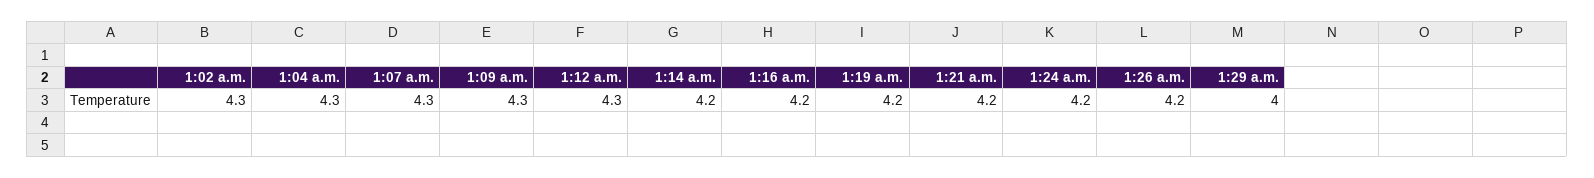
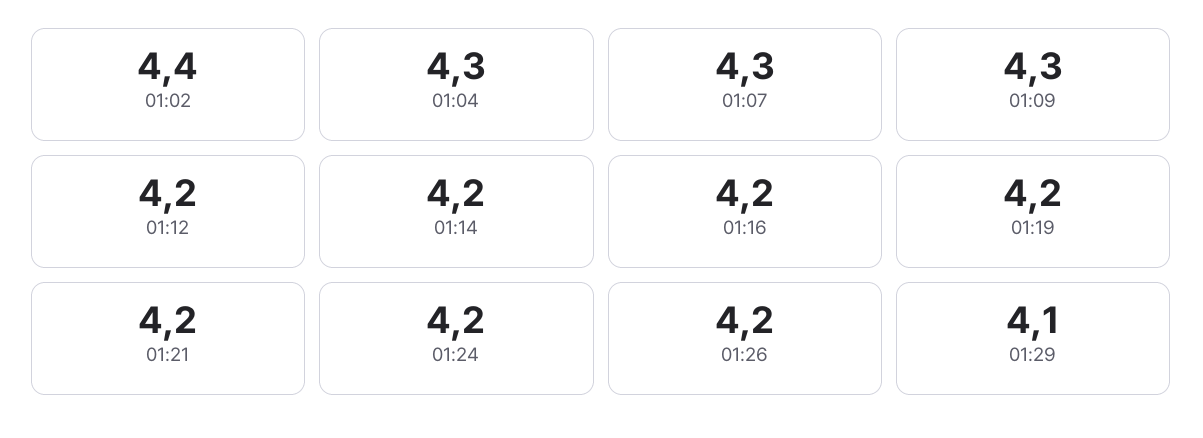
  {
-   "1:02 a.m.": 4.3,
+   "1:02 a.m.": 4.4,
    "1:04 a.m.": 4.3,
    "1:07 a.m.": 4.3,
    "1:09 a.m.": 4.3,
-   "1:12 a.m.": 4.3,
+   "1:12 a.m.": 4.2,
    "1:14 a.m.": 4.2,
    "1:16 a.m.": 4.2,
    "1:19 a.m.": 4.2,
    "1:21 a.m.": 4.2,
    "1:24 a.m.": 4.2,
    "1:26 a.m.": 4.2,
-   "1:29 a.m.": 4
+   "1:29 a.m.": 4.1
  }

